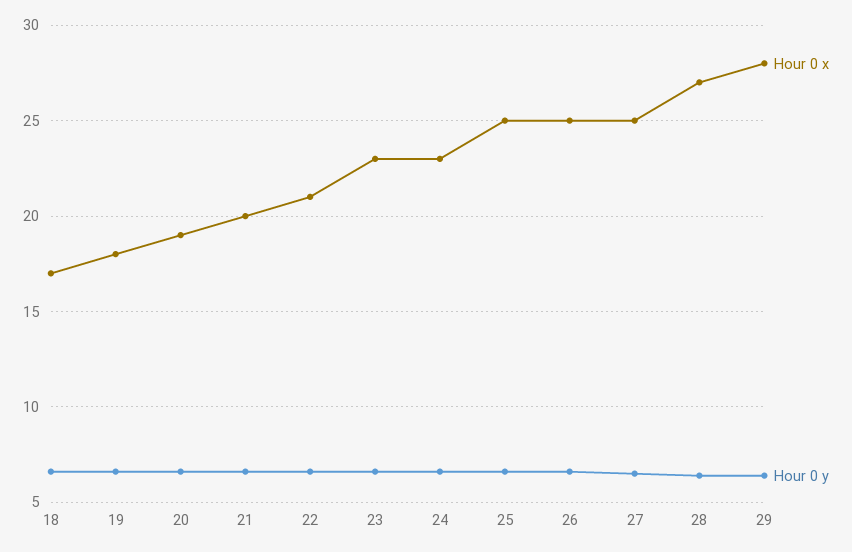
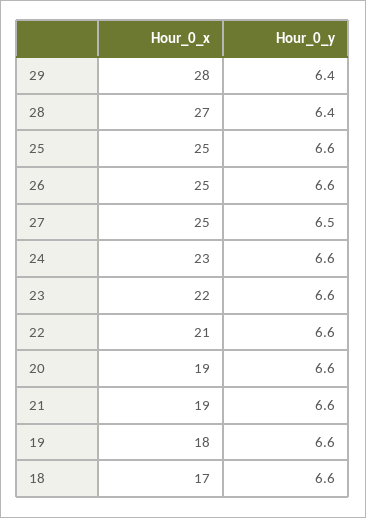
  {
    "Hour 0 x": {
      "18": 17,
      "19": 18,
      "20": 19,
-     "21": 20,
+     "21": 19,
      "22": 21,
-     "23": 23,
+     "23": 22,
      "24": 23,
      "25": 25,
      "26": 25,
      "27": 25,
      "28": 27,
      "29": 28
    },
    "Hour 0 y": {
      "18": 6.6,
      "19": 6.6,
      "20": 6.6,
      "21": 6.6,
      "22": 6.6,
      "23": 6.6,
      "24": 6.6,
      "25": 6.6,
      "26": 6.6,
      "27": 6.5,
      "28": 6.4,
      "29": 6.4
    }
  }

